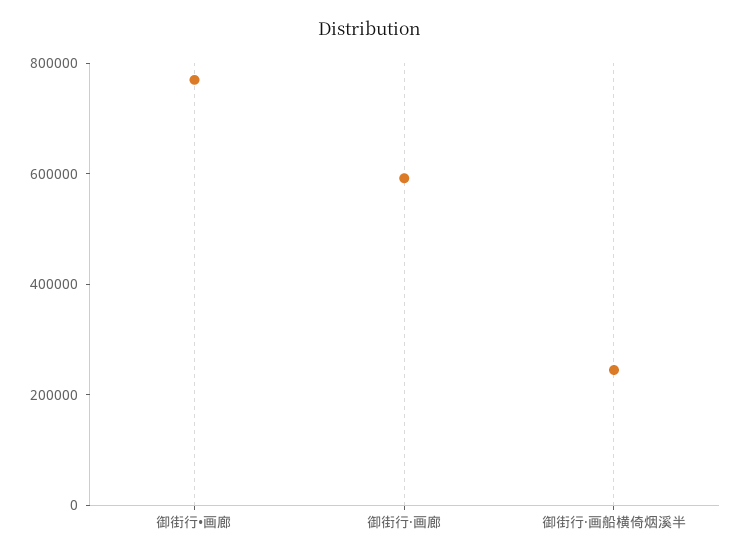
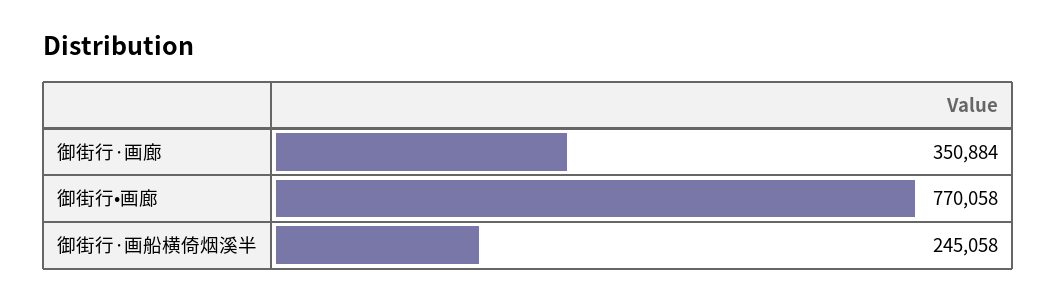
  {
    "御街行•画廊": 770058,
-   "御街行·画廊": 600000,
+   "御街行·画廊": 350884,
    "御街行·画船横倚烟溪半": 245058
  }

